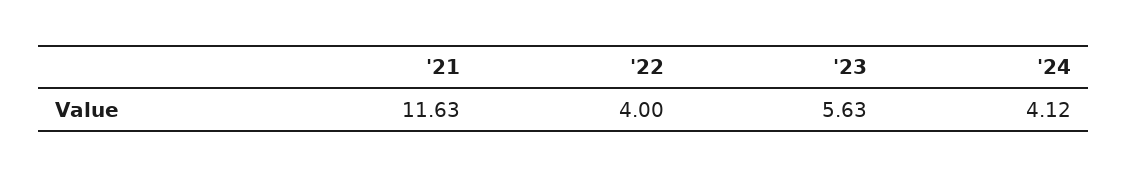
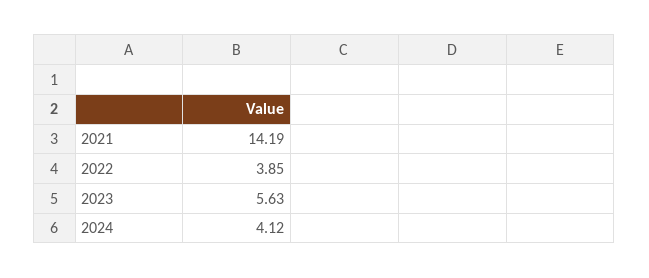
  {
-   "'21": 11.63,
+   "'21": 14.19,
-   "'22": 4,
+   "'22": 3.85,
    "'23": 5.63,
    "'24": 4.12
  }

